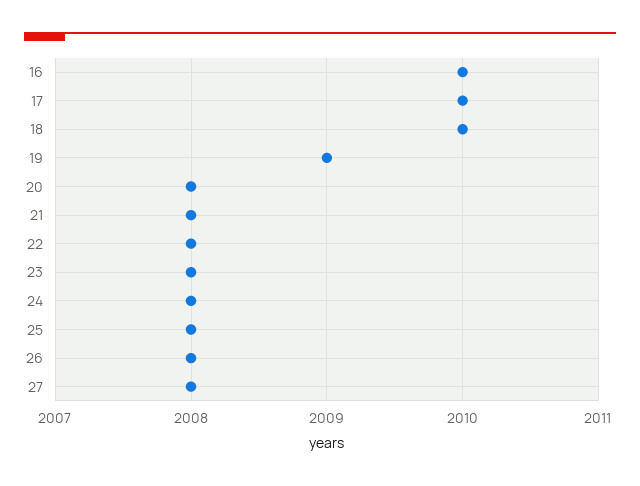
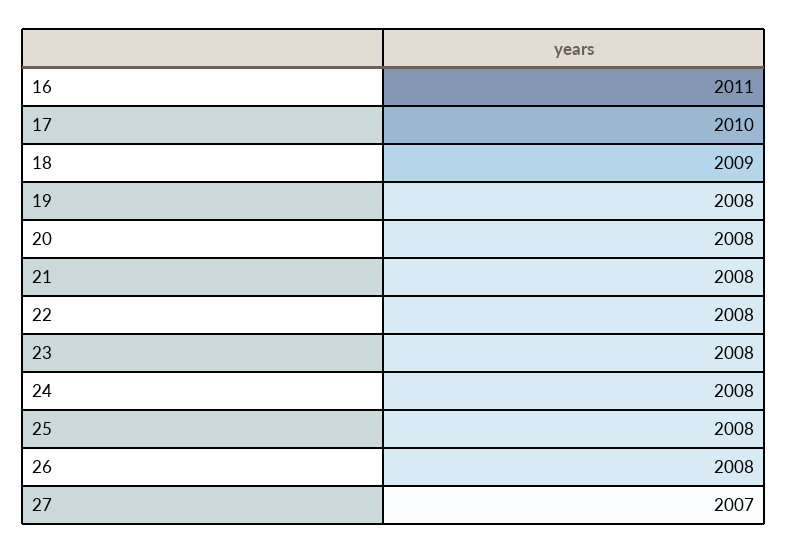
  {
-   "16": 2010,
+   "16": 2011,
    "17": 2010,
-   "18": 2010,
+   "18": 2009,
-   "19": 2009,
+   "19": 2008,
    "20": 2008,
    "21": 2008,
    "22": 2008,
    "23": 2008,
    "24": 2008,
    "25": 2008,
    "26": 2008,
-   "27": 2008
+   "27": 2007
  }

